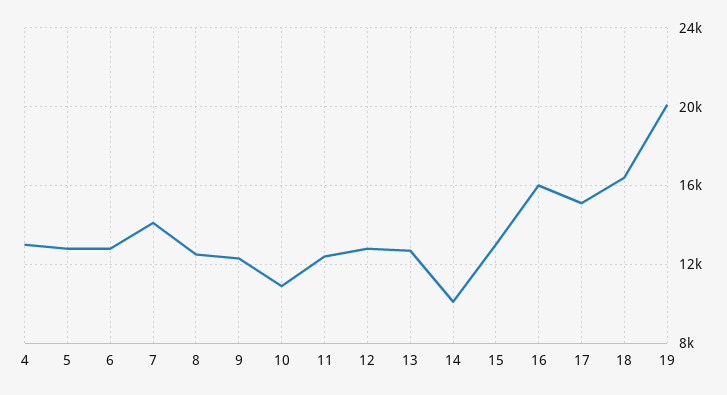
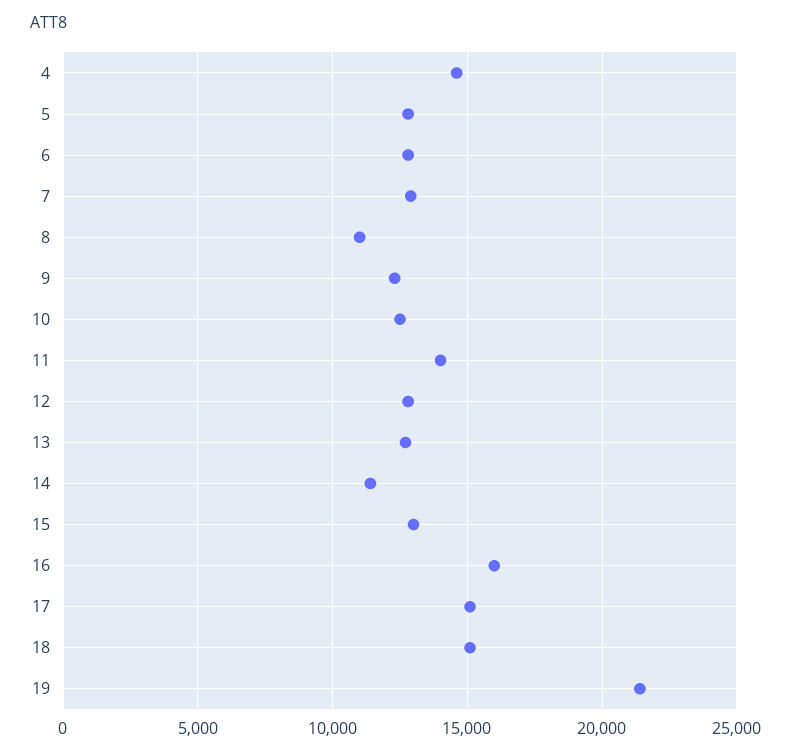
  {
-   "4": 13000,
+   "4": 14500,
    "5": 13000,
    "6": 13000,
-   "7": 14000,
+   "7": 13000,
-   "8": 12500,
+   "8": 11000,
    "9": 12500,
-   "10": 11000,
+   "10": 12500,
-   "11": 12500,
+   "11": 14000,
    "12": 13000,
    "13": 12500,
-   "14": 10000,
+   "14": 11500,
    "15": 13000,
    "16": 16000,
    "17": 15000,
-   "18": 16500,
+   "18": 15000,
-   "19": 20000
+   "19": 21500
  }

